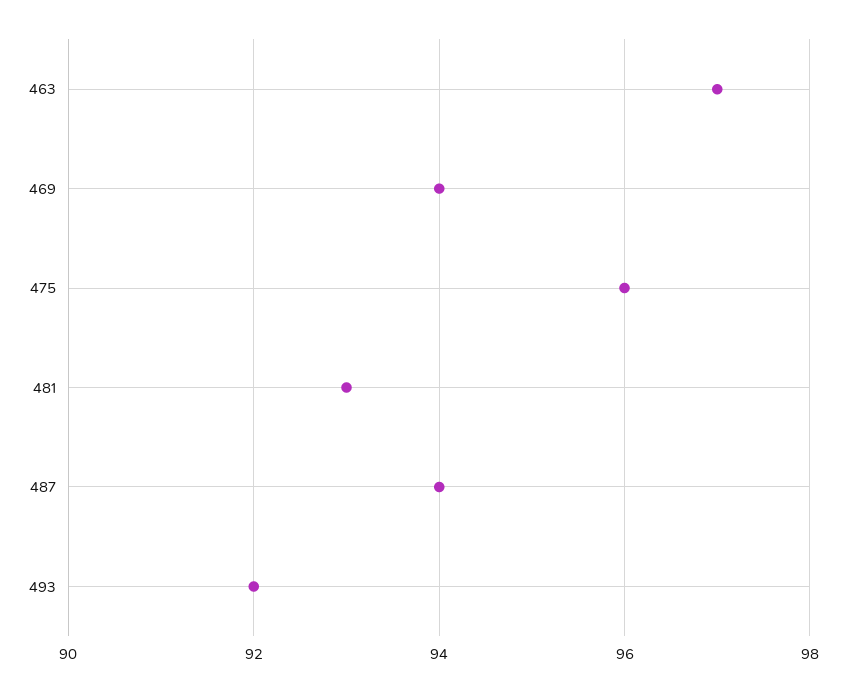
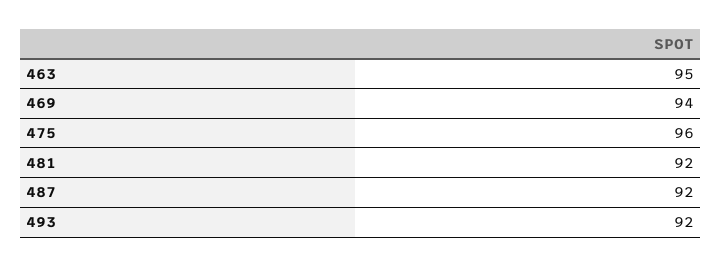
  {
-   "463": 97,
+   "463": 95,
    "469": 94,
    "475": 96,
-   "481": 93,
+   "481": 92,
-   "487": 94,
+   "487": 92,
    "493": 92
  }

